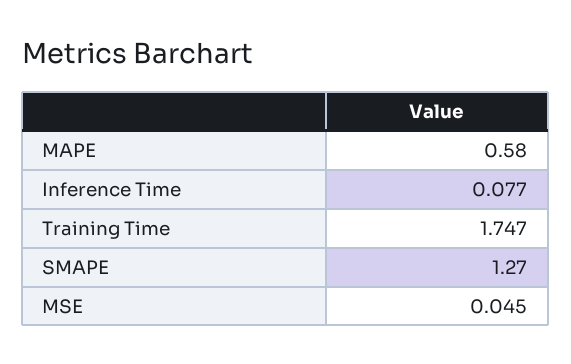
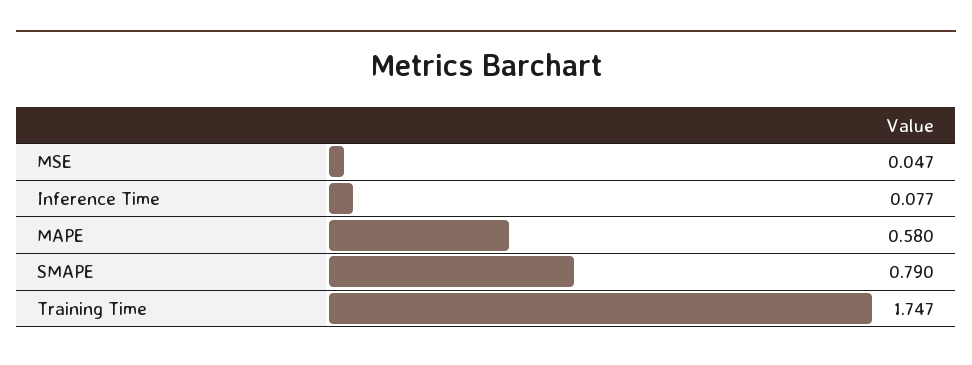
  {
    "MAPE": 0.58,
    "Inference Time": 0.077,
    "Training Time": 1.747,
-   "SMAPE": 1.27,
+   "SMAPE": 0.79,
-   "MSE": 0.045
+   "MSE": 0.047
  }

